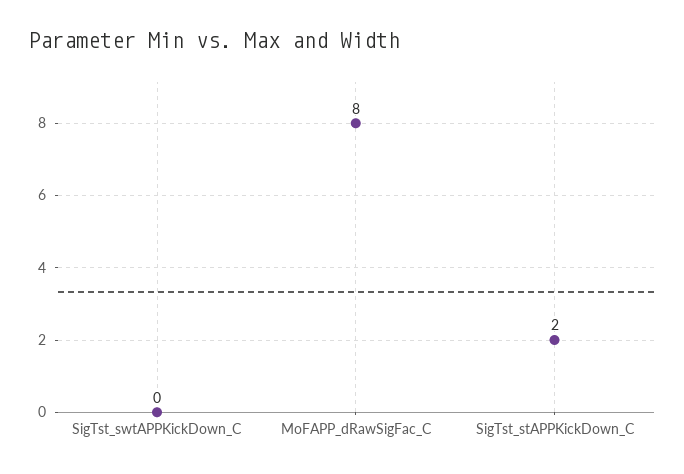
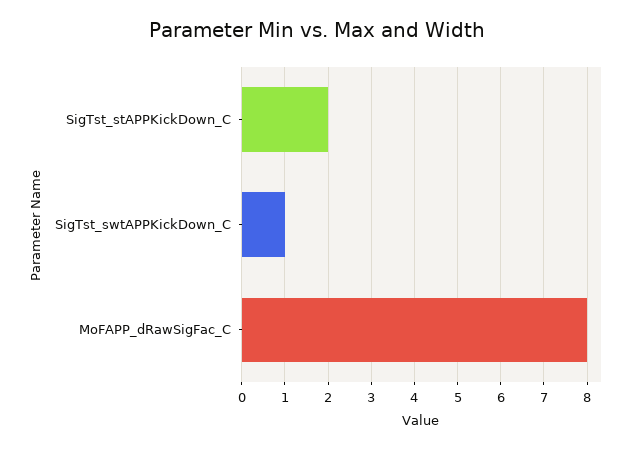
  {
-   "SigTst_swtAPPKickDown_C": 0,
+   "SigTst_swtAPPKickDown_C": 1,
    "MoFAPP_dRawSigFac_C": 8,
    "SigTst_stAPPKickDown_C": 2
  }

